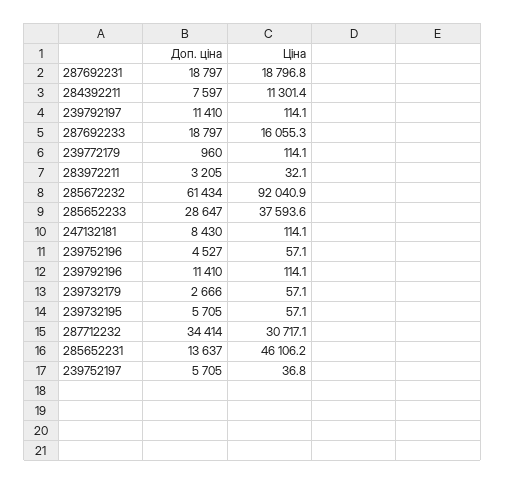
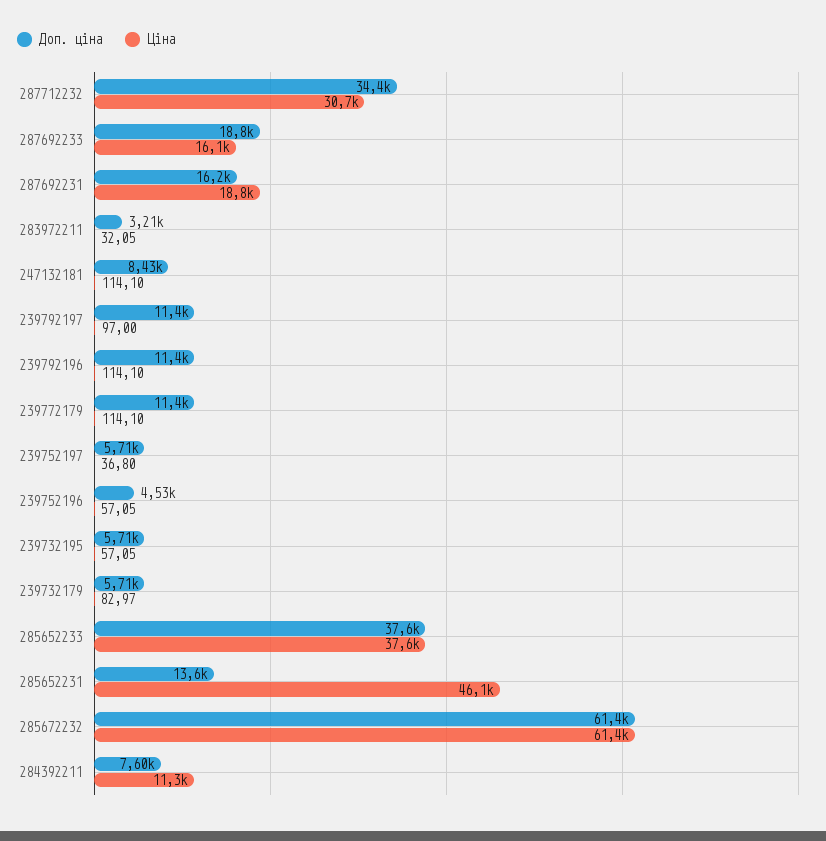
  {
    "Доп. ціна": {
-     "287692231": 18797,
+     "287692231": 16200,
      "284392211": 7597,
      "239792197": 11410,
      "287692233": 18797,
-     "239772179": 960,
+     "239772179": 11400,
      "283972211": 3205,
      "285672232": 61434,
-     "285652233": 28647,
+     "285652233": 37600,
      "247132181": 8430,
      "239752196": 4527,
      "239792196": 11410,
-     "239732179": 2666,
+     "239732179": 5710,
      "239732195": 5705,
      "287712232": 34414,
      "285652231": 13637,
      "239752197": 5705
    },
    "Ціна": {
      "287692231": 18796.8,
      "284392211": 11301.4,
-     "239792197": 114.1,
+     "239792197": 97,
      "287692233": 16055.3,
      "239772179": 114.1,
      "283972211": 32.05,
-     "285672232": 92040.9,
+     "285672232": 61400,
      "285652233": 37593.6,
      "247132181": 114.1,
      "239752196": 57.05,
      "239792196": 114.1,
-     "239732179": 57.1,
+     "239732179": 82.97,
      "239732195": 57.05,
      "287712232": 30717.1,
      "285652231": 46106.2,
      "239752197": 36.8
    }
  }

